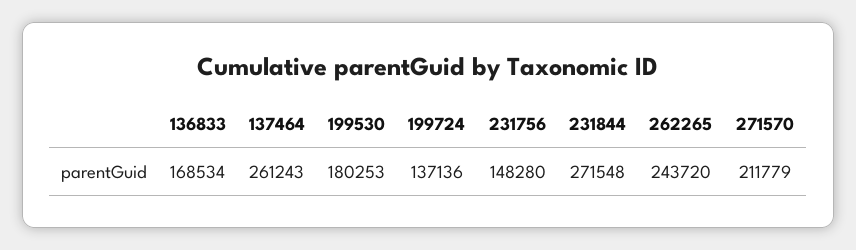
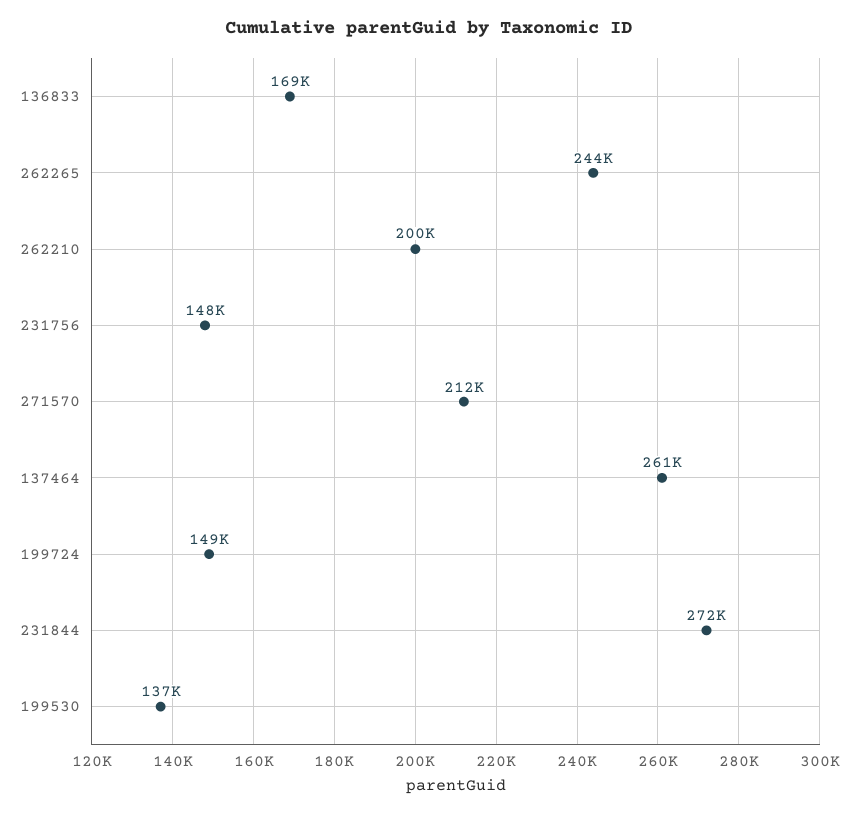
  {
    "136833": 168534,
    "137464": 261243,
-   "199530": 180253,
+   "199530": 137000,
-   "199724": 137136,
+   "199724": 149000,
    "231756": 148280,
    "231844": 271548,
    "262265": 243720,
-   "271570": 211779
+   "271570": 211779,
+   "262210": 200000
  }

